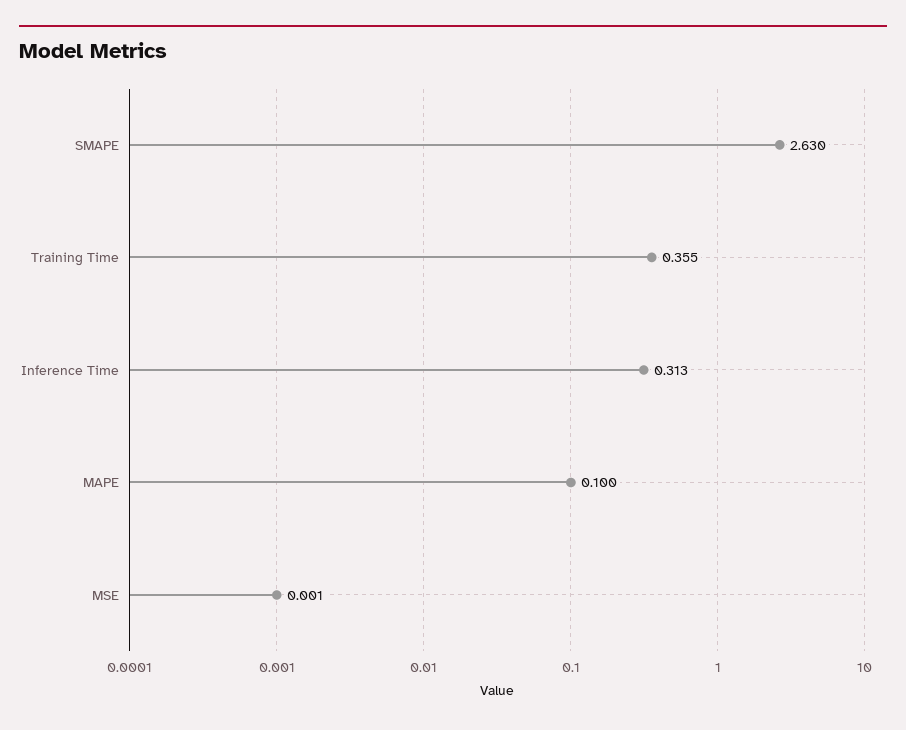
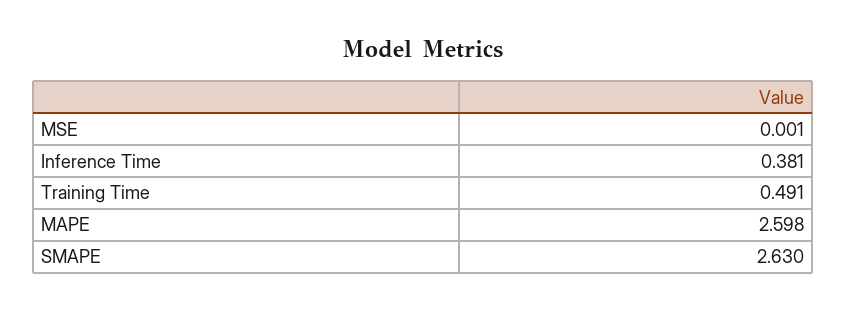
  {
    "SMAPE": 2.63,
-   "Training Time": 0.355,
+   "Training Time": 0.491,
-   "Inference Time": 0.313,
+   "Inference Time": 0.381,
-   "MAPE": 0.1,
+   "MAPE": 2.598,
    "MSE": 0.001
  }

